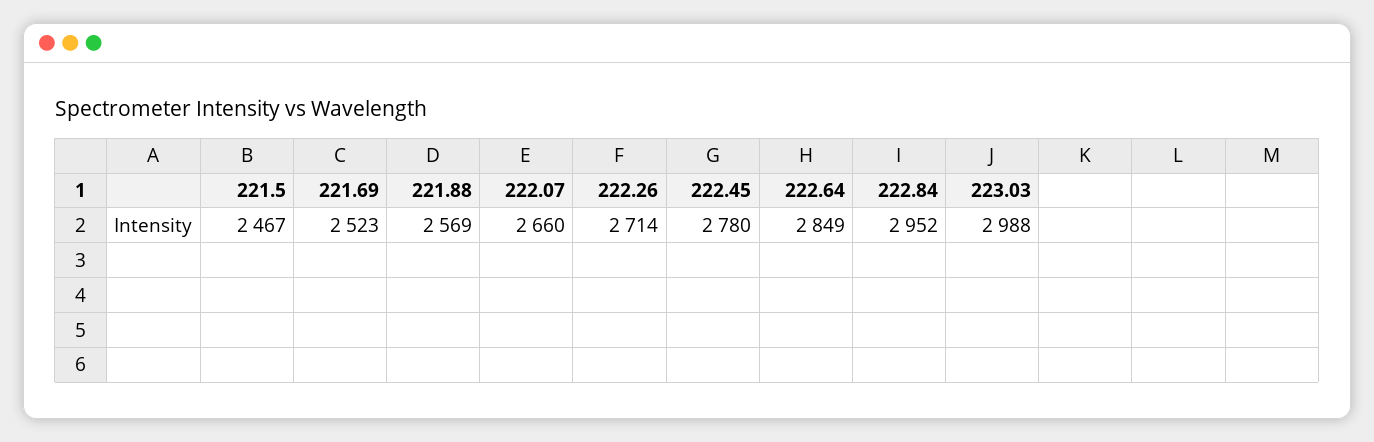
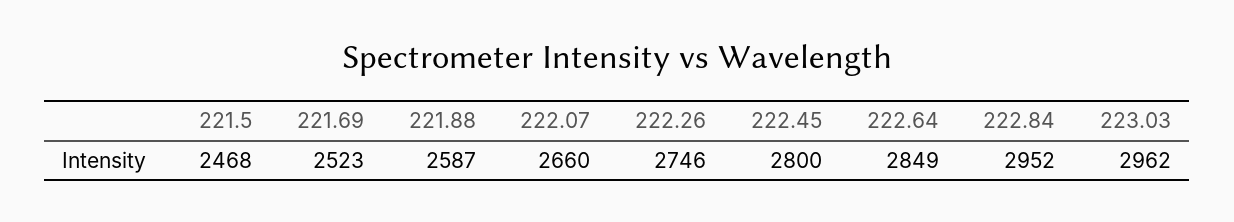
  {
-   "221.5": 2467,
+   "221.5": 2468,
    "221.69": 2523,
-   "221.88": 2569,
+   "221.88": 2587,
    "222.07": 2660,
-   "222.26": 2714,
+   "222.26": 2746,
-   "222.45": 2780,
+   "222.45": 2800,
    "222.64": 2849,
    "222.84": 2952,
-   "223.03": 2988
+   "223.03": 2962
  }

